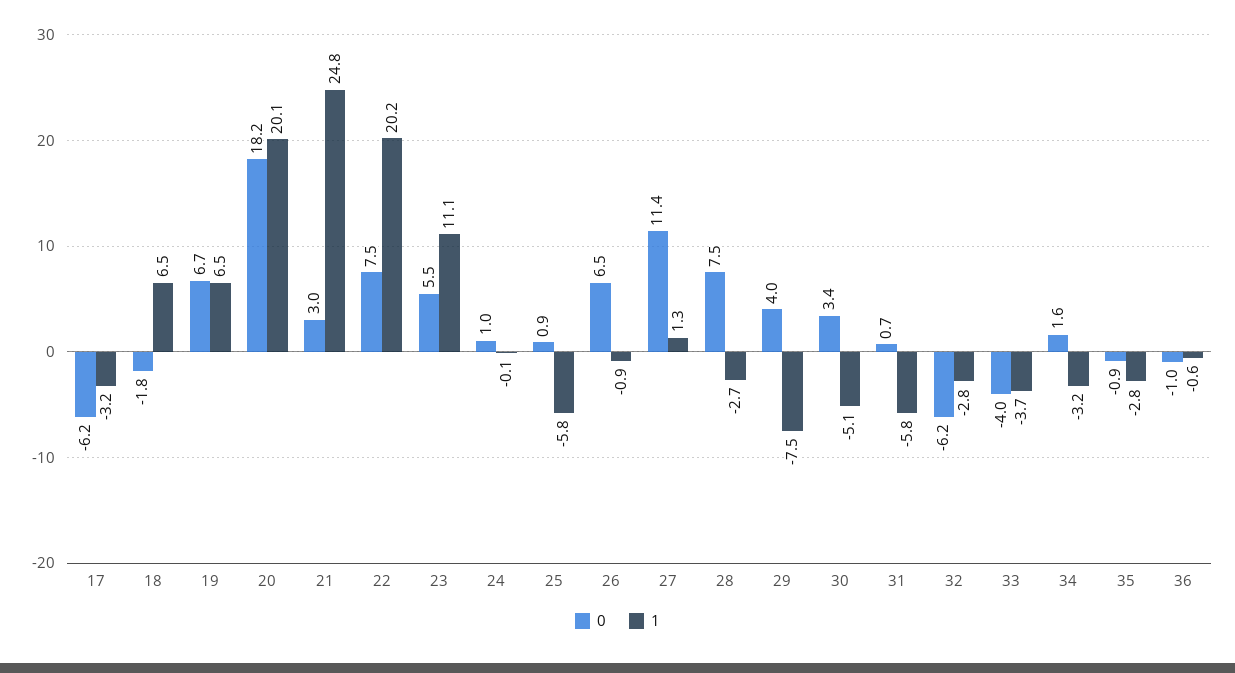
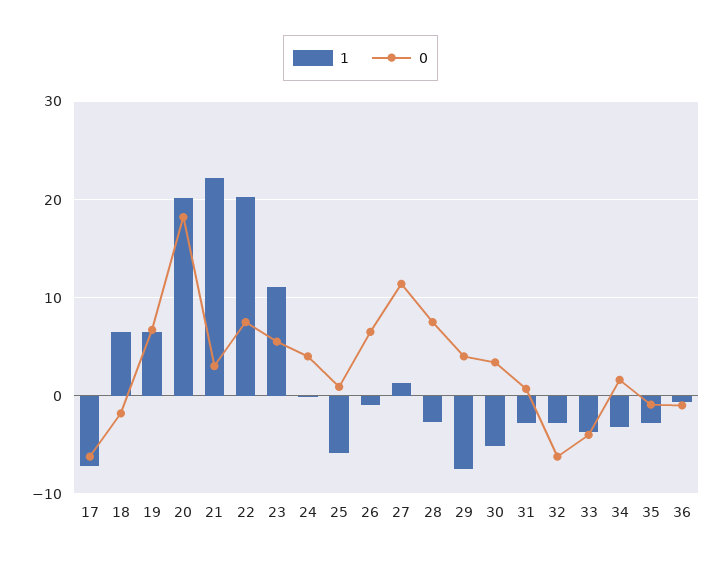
  {
    "0": {
      "17": -6.2,
      "18": -1.8,
      "19": 6.7,
      "20": 18.2,
      "21": 3,
      "22": 7.5,
      "23": 5.5,
-     "24": 1,
+     "24": 4,
      "25": 0.9,
      "26": 6.5,
      "27": 11.4,
      "28": 7.5,
      "29": 4,
      "30": 3.4,
      "31": 0.7,
      "32": -6.2,
      "33": -4,
      "34": 1.6,
      "35": -0.9,
      "36": -1
    },
    "1": {
-     "17": -3.2,
+     "17": -7,
      "18": 6.5,
      "19": 6.5,
      "20": 20.1,
-     "21": 24.8,
+     "21": 22,
      "22": 20.2,
      "23": 11.1,
      "24": -0.1,
      "25": -5.8,
      "26": -0.9,
      "27": 1.3,
      "28": -2.7,
      "29": -7.5,
      "30": -5.1,
-     "31": -5.8,
+     "31": -3,
      "32": -2.8,
      "33": -3.7,
      "34": -3.2,
      "35": -2.8,
      "36": -0.6
    }
  }

